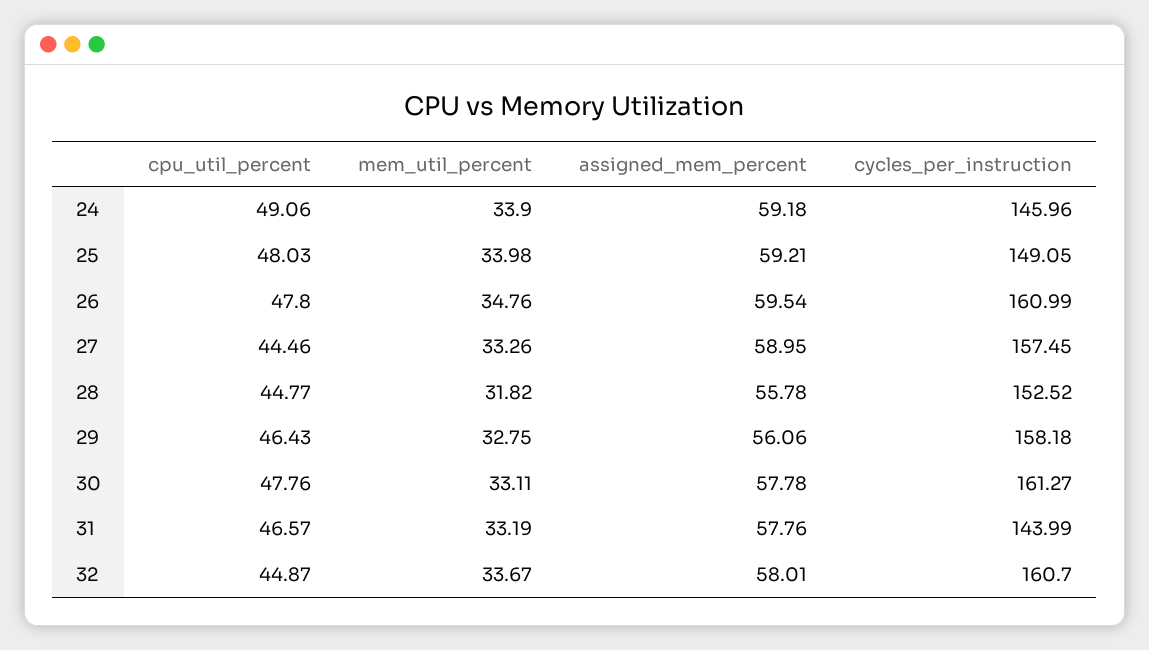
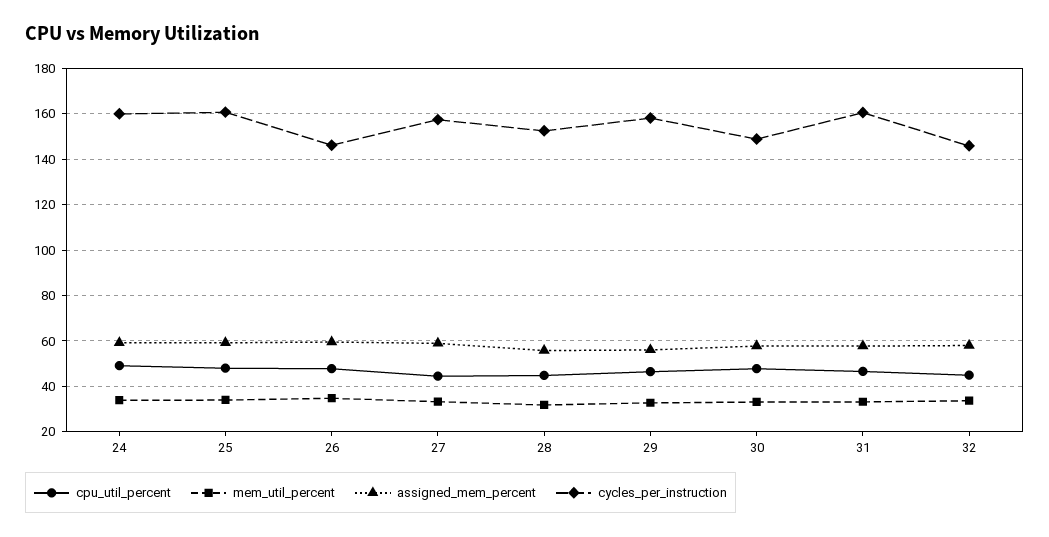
  {
    "cpu_util_percent": {
      "24": 49.06,
      "25": 48.03,
      "26": 47.8,
      "27": 44.46,
      "28": 44.77,
      "29": 46.43,
      "30": 47.76,
      "31": 46.57,
      "32": 44.87
    },
    "mem_util_percent": {
      "24": 33.9,
      "25": 33.98,
      "26": 34.76,
      "27": 33.26,
      "28": 31.82,
      "29": 32.75,
      "30": 33.11,
      "31": 33.19,
      "32": 33.67
    },
    "assigned_mem_percent": {
      "24": 59.18,
      "25": 59.21,
      "26": 59.54,
      "27": 58.95,
      "28": 55.78,
      "29": 56.06,
      "30": 57.78,
      "31": 57.76,
      "32": 58.01
    },
    "cycles_per_instruction": {
-     "24": 145.96,
+     "24": 160,
-     "25": 149.05,
+     "25": 160,
-     "26": 160.99,
+     "26": 145,
      "27": 157.45,
      "28": 152.52,
      "29": 158.18,
-     "30": 161.27,
+     "30": 150,
-     "31": 143.99,
+     "31": 160,
-     "32": 160.7
+     "32": 145
    }
  }

